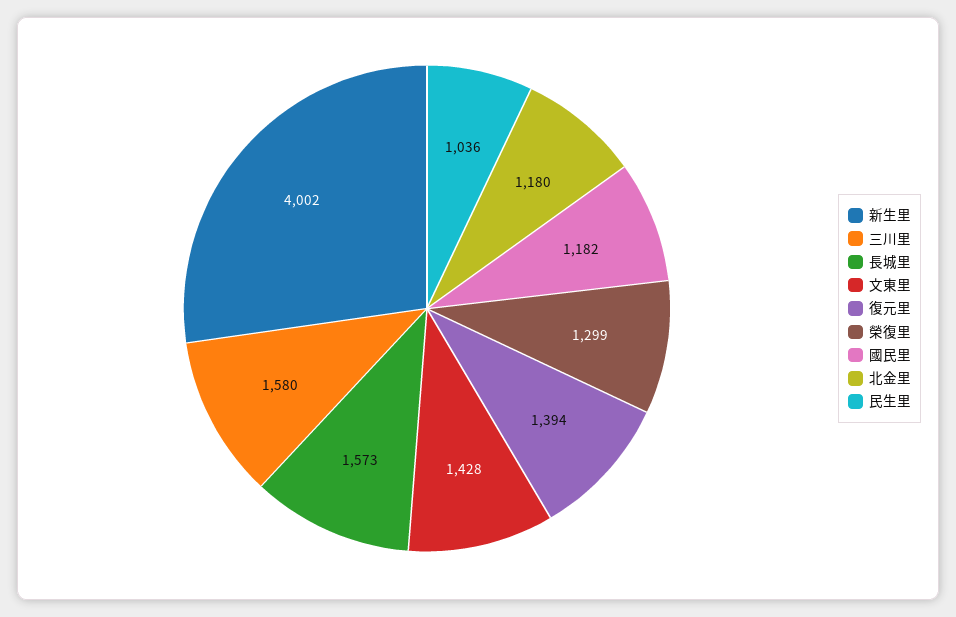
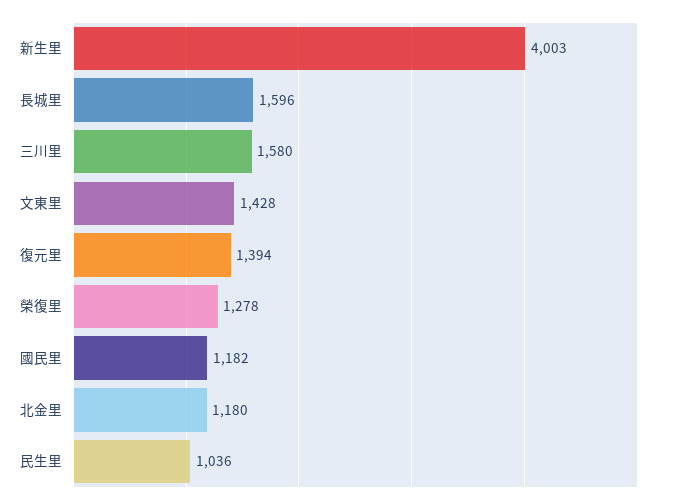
  {
-   "新生里": 4002,
+   "新生里": 4003,
    "三川里": 1580,
-   "長城里": 1573,
+   "長城里": 1596,
    "文東里": 1428,
    "復元里": 1394,
-   "榮復里": 1299,
+   "榮復里": 1278,
    "國民里": 1182,
    "北金里": 1180,
    "民生里": 1036
  }

